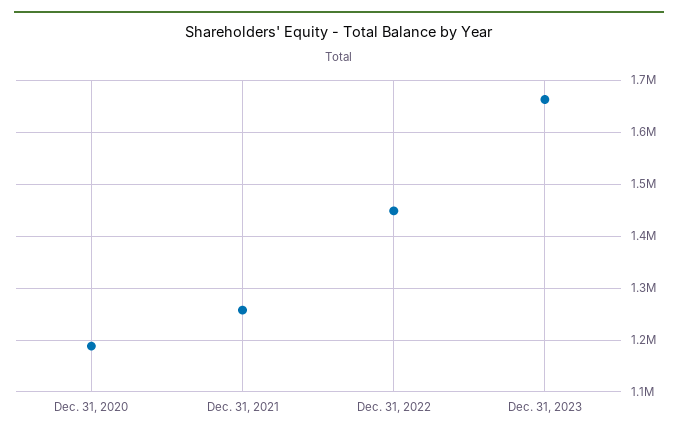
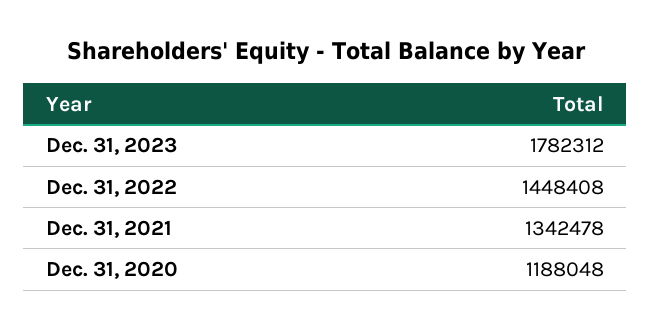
  {
    "Dec. 31, 2020": 1188048,
-   "Dec. 31, 2021": 1260000,
+   "Dec. 31, 2021": 1342478,
    "Dec. 31, 2022": 1448408,
-   "Dec. 31, 2023": 1660000
+   "Dec. 31, 2023": 1782312
  }

